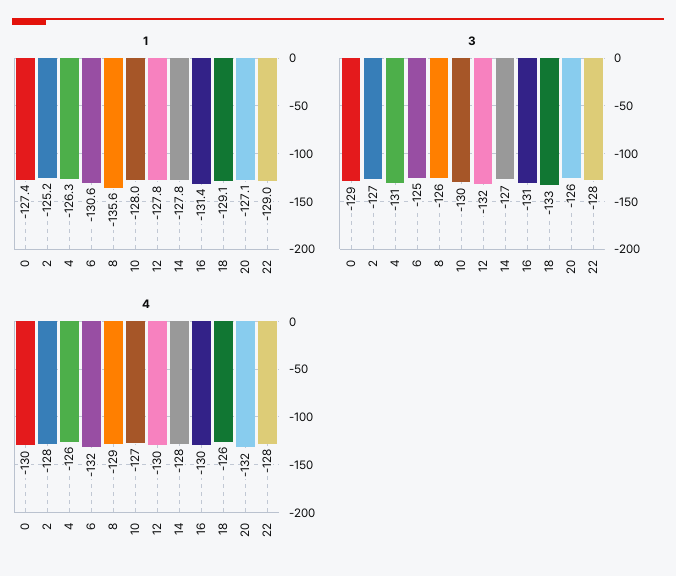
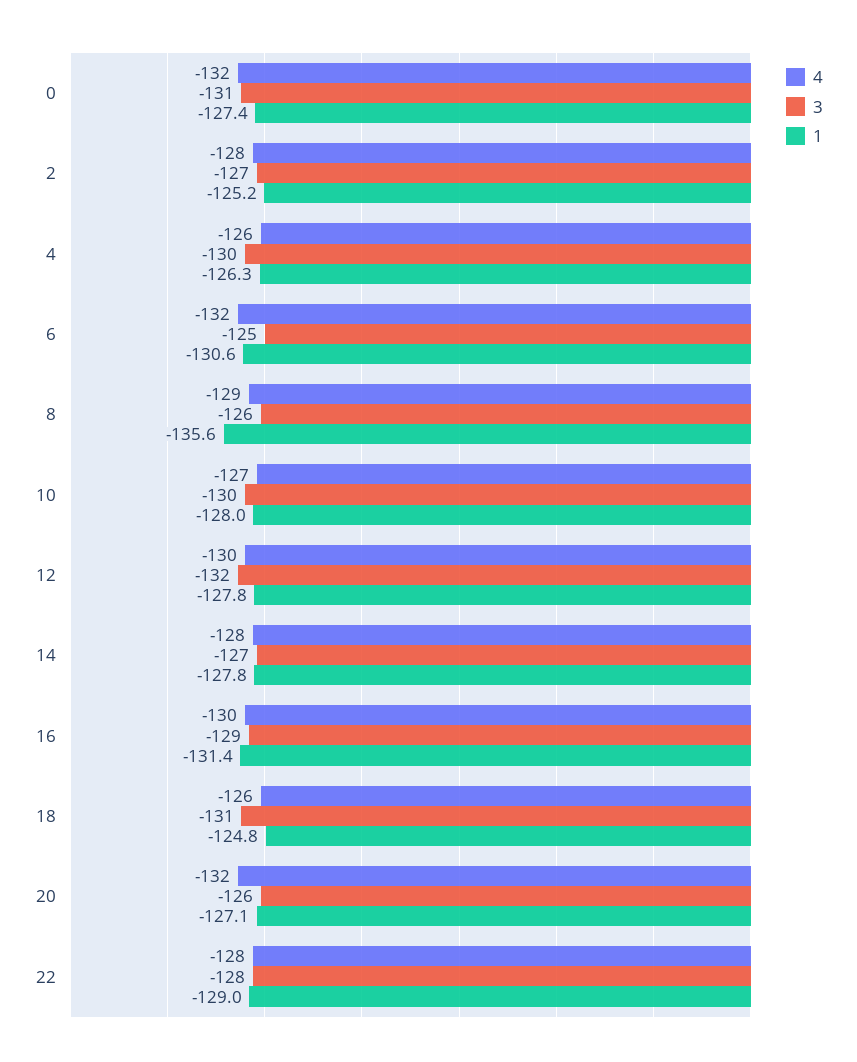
  {
    "1": {
      "0": -127.4,
      "2": -125.2,
      "4": -126.3,
      "6": -130.6,
      "8": -135.6,
      "10": -128,
      "12": -127.8,
      "14": -127.8,
      "16": -131.4,
-     "18": -129.1,
+     "18": -124.8,
      "20": -127.1,
      "22": -129
    },
    "3": {
-     "0": -129,
+     "0": -131,
      "2": -127,
-     "4": -131,
+     "4": -130,
      "6": -125,
      "8": -126,
      "10": -130,
      "12": -132,
      "14": -127,
-     "16": -131,
+     "16": -129,
-     "18": -133,
+     "18": -131,
      "20": -126,
      "22": -128
    },
    "4": {
-     "0": -130,
+     "0": -132,
      "2": -128,
      "4": -126,
      "6": -132,
      "8": -129,
      "10": -127,
      "12": -130,
      "14": -128,
      "16": -130,
      "18": -126,
      "20": -132,
      "22": -128
    }
  }

